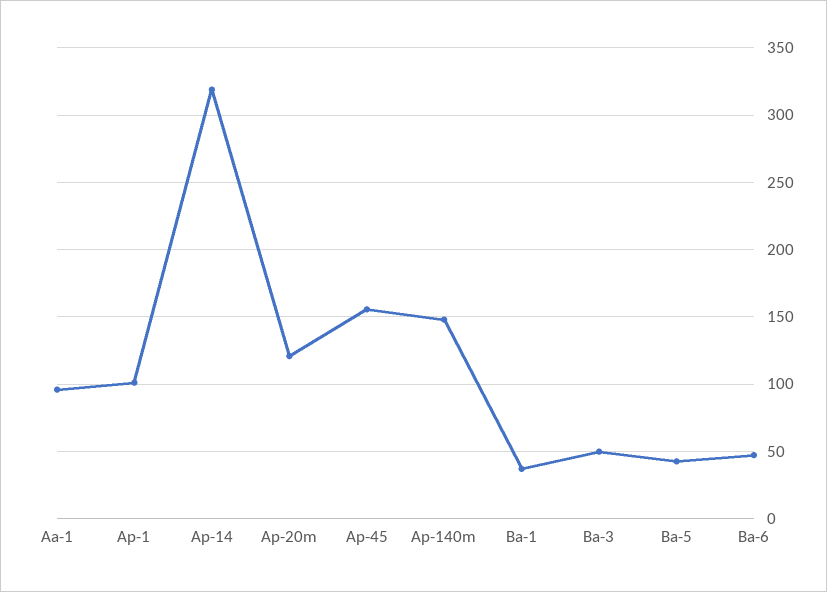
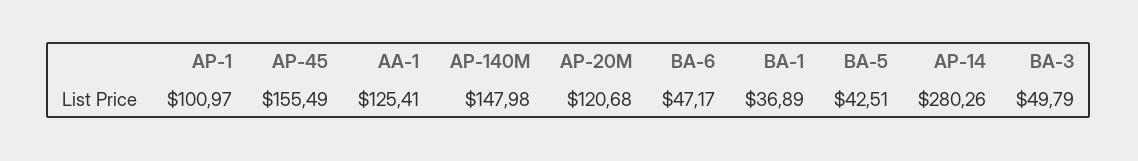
  {
-   "Aa-1": 95,
+   "Aa-1": 125.41,
    "Ap-1": 100.97,
-   "Ap-14": 320,
+   "Ap-14": 280.26,
    "Ap-20m": 120.68,
    "Ap-45": 155.49,
    "Ap-140m": 147.98,
    "Ba-1": 36.89,
    "Ba-3": 49.79,
    "Ba-5": 42.51,
    "Ba-6": 47.17
  }

